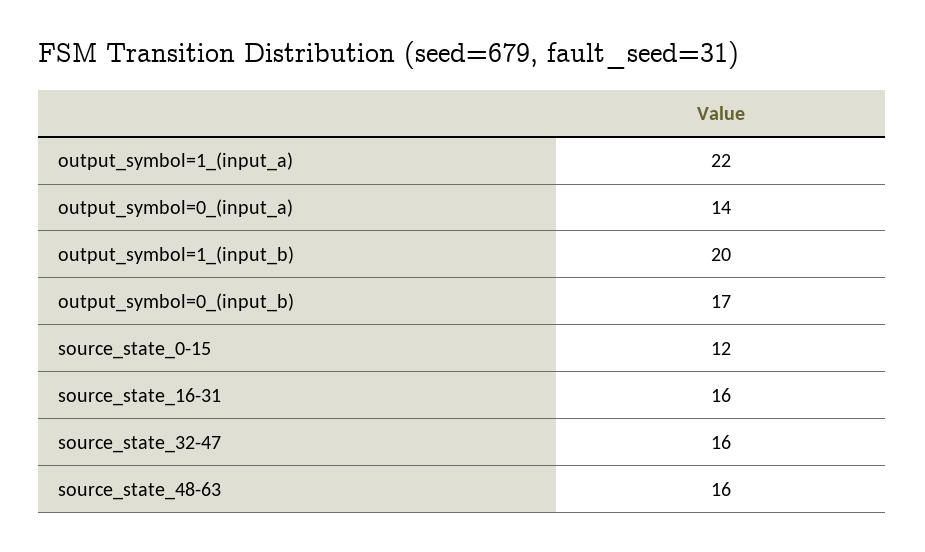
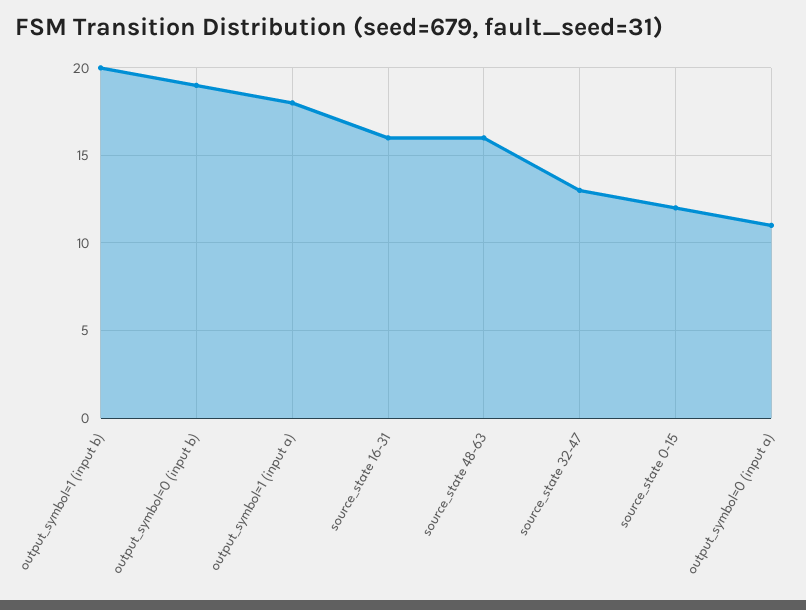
  {
-   "output_symbol=1_(input_a)": 22,
+   "output_symbol=1_(input_a)": 18,
-   "output_symbol=0_(input_a)": 14,
+   "output_symbol=0_(input_a)": 11,
    "output_symbol=1_(input_b)": 20,
-   "output_symbol=0_(input_b)": 17,
+   "output_symbol=0_(input_b)": 19,
    "source_state_0-15": 12,
    "source_state_16-31": 16,
-   "source_state_32-47": 16,
+   "source_state_32-47": 13,
    "source_state_48-63": 16
  }

